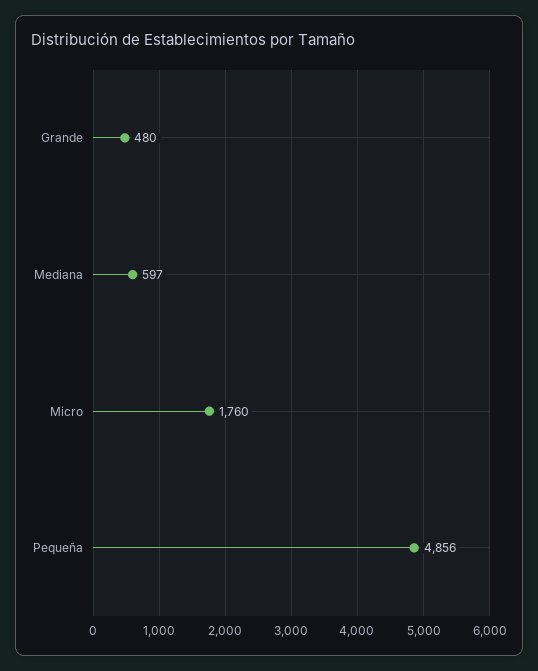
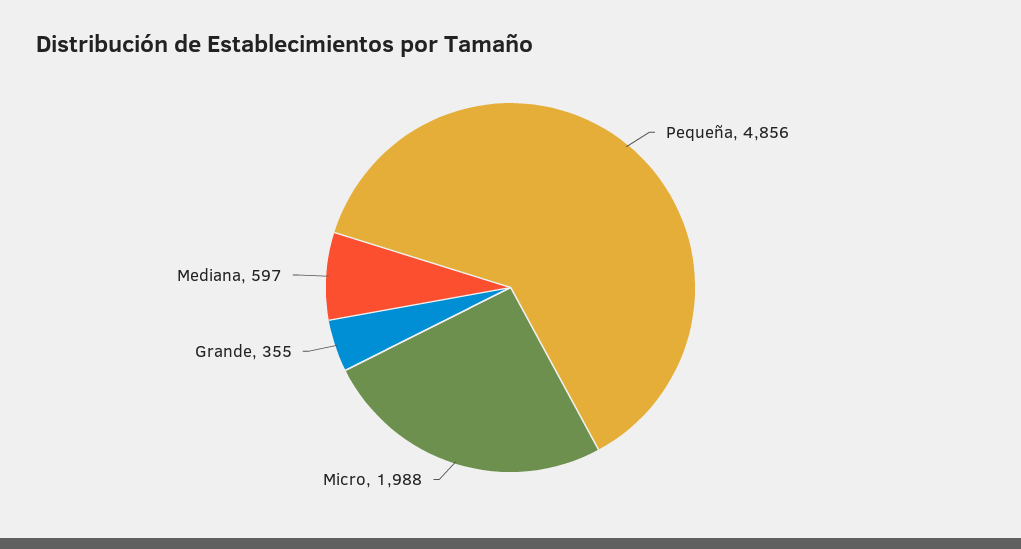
  {
-   "Grande": 480,
+   "Grande": 355,
    "Mediana": 597,
-   "Micro": 1760,
+   "Micro": 1988,
    "Pequeña": 4856
  }

